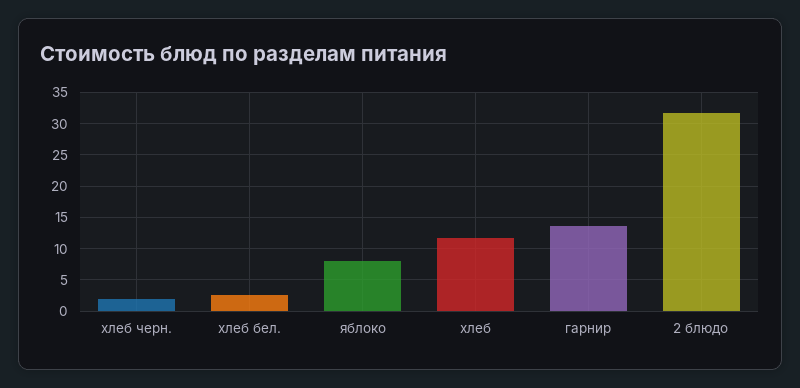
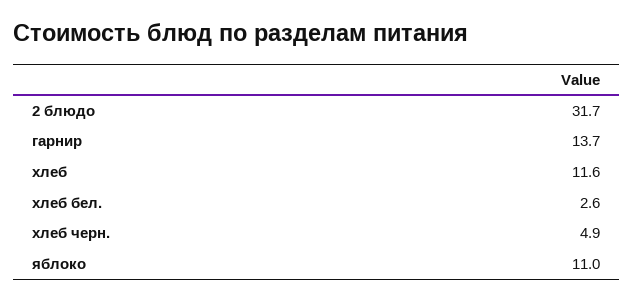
  {
-   "хлеб черн.": 2,
+   "хлеб черн.": 4.9,
    "хлеб бел.": 2.6,
-   "яблоко": 8,
+   "яблоко": 11,
    "хлеб": 11.6,
    "гарнир": 13.7,
    "2 блюдо": 31.7
  }

